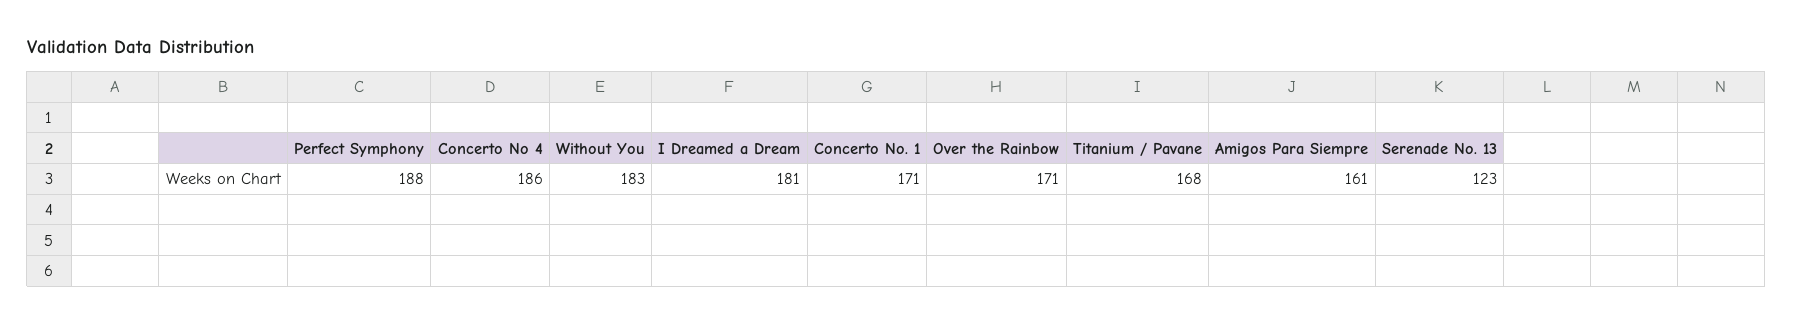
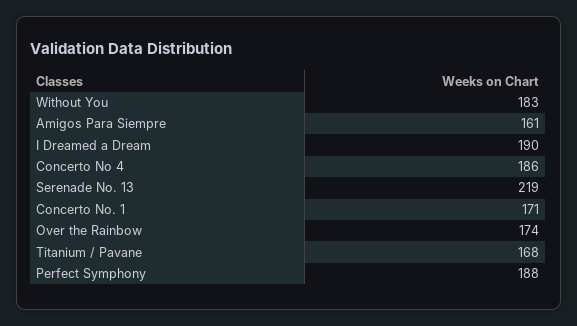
  {
    "Perfect Symphony": 188,
    "Concerto No 4": 186,
    "Without You": 183,
-   "I Dreamed a Dream": 181,
+   "I Dreamed a Dream": 190,
    "Concerto No. 1": 171,
-   "Over the Rainbow": 171,
+   "Over the Rainbow": 174,
    "Titanium / Pavane": 168,
    "Amigos Para Siempre": 161,
-   "Serenade No. 13": 123
+   "Serenade No. 13": 219
  }

